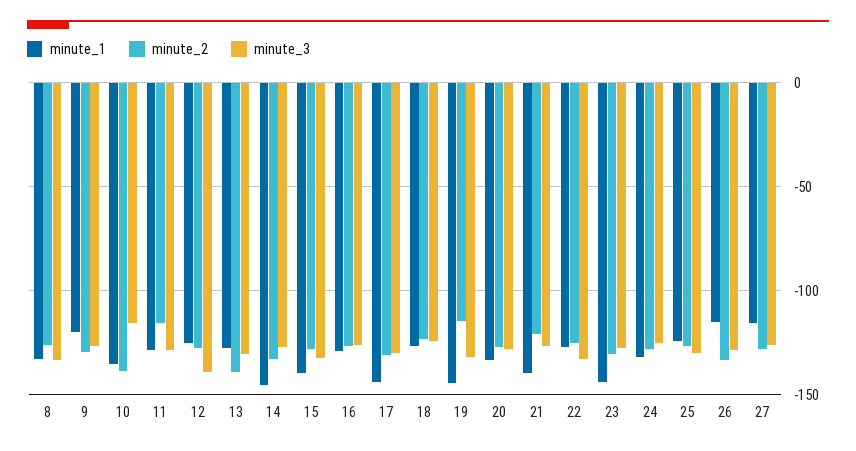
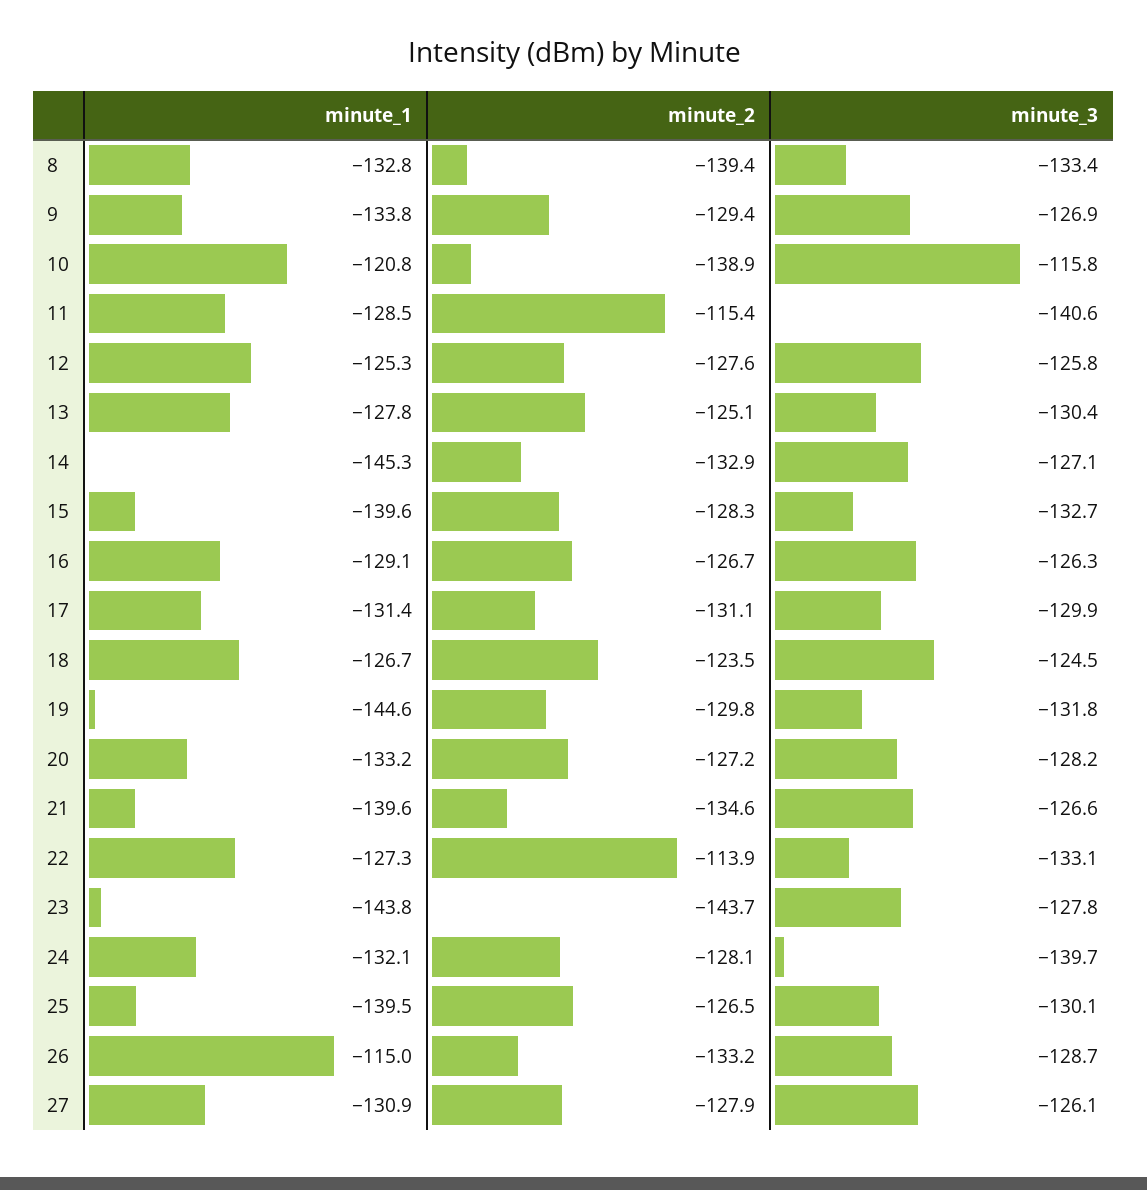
  {
    "minute_1": {
      "8": -132.8,
-     "9": -120,
+     "9": -133.8,
-     "10": -135,
+     "10": -120.8,
      "11": -128.5,
      "12": -125.3,
      "13": -127.8,
      "14": -145.3,
      "15": -139.6,
      "16": -129.1,
-     "17": -145,
+     "17": -131.4,
      "18": -126.7,
      "19": -144.6,
      "20": -133.2,
      "21": -139.6,
      "22": -127.3,
      "23": -143.8,
      "24": -132.1,
-     "25": -125,
+     "25": -139.5,
      "26": -115,
-     "27": -115
+     "27": -130.9
    },
    "minute_2": {
-     "8": -125,
+     "8": -139.4,
      "9": -129.4,
      "10": -138.9,
      "11": -115.4,
      "12": -127.6,
-     "13": -140,
+     "13": -125.1,
      "14": -132.9,
      "15": -128.3,
      "16": -126.7,
      "17": -131.1,
      "18": -123.5,
-     "19": -115,
+     "19": -129.8,
      "20": -127.2,
-     "21": -120,
+     "21": -134.6,
-     "22": -125,
+     "22": -113.9,
-     "23": -130,
+     "23": -143.7,
      "24": -128.1,
      "25": -126.5,
      "26": -133.2,
      "27": -127.9
    },
    "minute_3": {
      "8": -133.4,
      "9": -126.9,
      "10": -115.8,
-     "11": -130,
+     "11": -140.6,
-     "12": -140,
+     "12": -125.8,
      "13": -130.4,
      "14": -127.1,
      "15": -132.7,
      "16": -126.3,
      "17": -129.9,
      "18": -124.5,
      "19": -131.8,
      "20": -128.2,
      "21": -126.6,
      "22": -133.1,
      "23": -127.8,
-     "24": -125,
+     "24": -139.7,
      "25": -130.1,
      "26": -128.7,
      "27": -126.1
    }
  }

